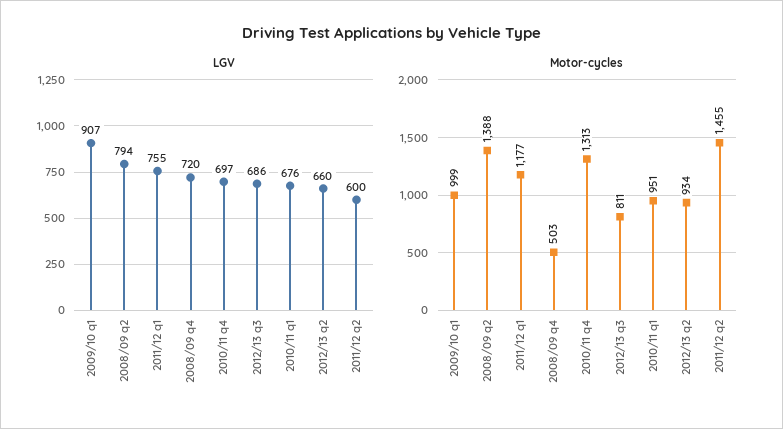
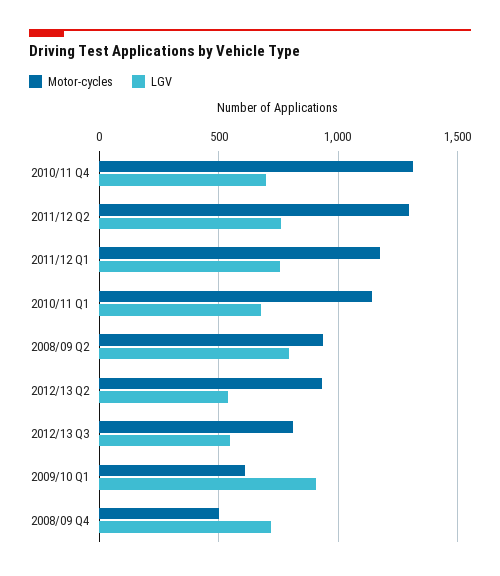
  {
    "LGV": {
      "2009/10 q1": 907,
      "2008/09 q2": 794,
      "2011/12 q1": 755,
      "2008/09 q4": 720,
      "2010/11 q4": 697,
-     "2012/13 q3": 686,
+     "2012/13 q3": 550,
      "2010/11 q1": 676,
-     "2012/13 q2": 660,
+     "2012/13 q2": 550,
-     "2011/12 q2": 600
+     "2011/12 q2": 750
    },
    "Motor-cycles": {
-     "2009/10 q1": 999,
+     "2009/10 q1": 600,
-     "2008/09 q2": 1388,
+     "2008/09 q2": 950,
      "2011/12 q1": 1177,
      "2008/09 q4": 503,
      "2010/11 q4": 1313,
      "2012/13 q3": 811,
-     "2010/11 q1": 951,
+     "2010/11 q1": 1150,
      "2012/13 q2": 934,
-     "2011/12 q2": 1455
+     "2011/12 q2": 1300
    }
  }

